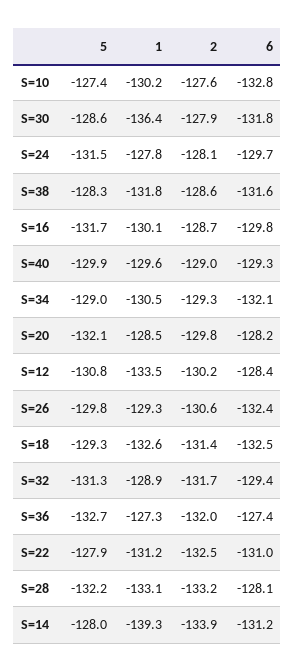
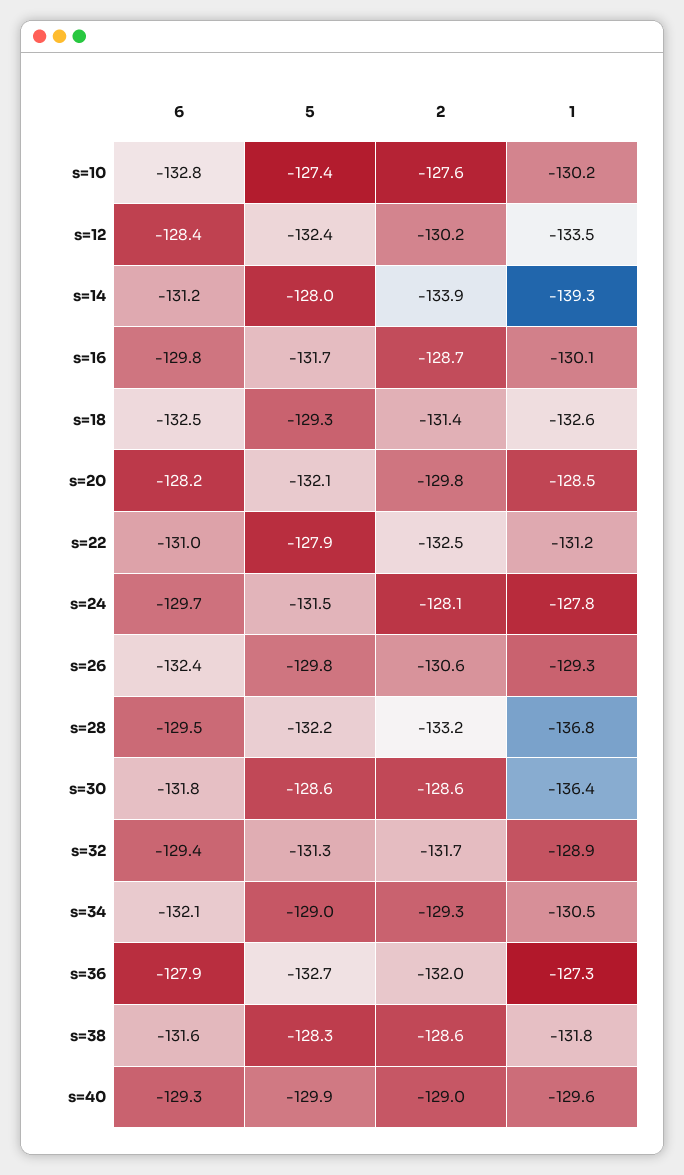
  {
    "5": {
      "S=10": -127.4,
      "S=30": -128.6,
      "S=24": -131.5,
      "S=38": -128.3,
      "S=16": -131.7,
      "S=40": -129.9,
      "S=34": -129,
      "S=20": -132.1,
-     "S=12": -130.8,
+     "S=12": -132.4,
      "S=26": -129.8,
      "S=18": -129.3,
      "S=32": -131.3,
      "S=36": -132.7,
      "S=22": -127.9,
      "S=28": -132.2,
      "S=14": -128
    },
    "1": {
      "S=10": -130.2,
      "S=30": -136.4,
      "S=24": -127.8,
      "S=38": -131.8,
      "S=16": -130.1,
      "S=40": -129.6,
      "S=34": -130.5,
      "S=20": -128.5,
      "S=12": -133.5,
      "S=26": -129.3,
      "S=18": -132.6,
      "S=32": -128.9,
      "S=36": -127.3,
      "S=22": -131.2,
-     "S=28": -133.1,
+     "S=28": -136.8,
      "S=14": -139.3
    },
    "2": {
      "S=10": -127.6,
-     "S=30": -127.9,
+     "S=30": -128.6,
      "S=24": -128.1,
      "S=38": -128.6,
      "S=16": -128.7,
      "S=40": -129,
      "S=34": -129.3,
      "S=20": -129.8,
      "S=12": -130.2,
      "S=26": -130.6,
      "S=18": -131.4,
      "S=32": -131.7,
      "S=36": -132,
      "S=22": -132.5,
      "S=28": -133.2,
      "S=14": -133.9
    },
    "6": {
      "S=10": -132.8,
      "S=30": -131.8,
      "S=24": -129.7,
      "S=38": -131.6,
      "S=16": -129.8,
      "S=40": -129.3,
      "S=34": -132.1,
      "S=20": -128.2,
      "S=12": -128.4,
      "S=26": -132.4,
      "S=18": -132.5,
      "S=32": -129.4,
-     "S=36": -127.4,
+     "S=36": -127.9,
      "S=22": -131,
-     "S=28": -128.1,
+     "S=28": -129.5,
      "S=14": -131.2
    }
  }

